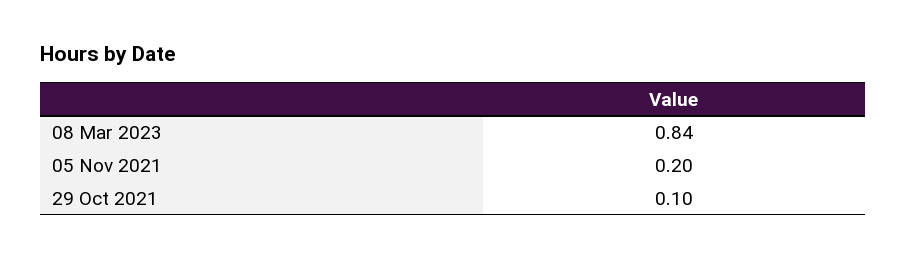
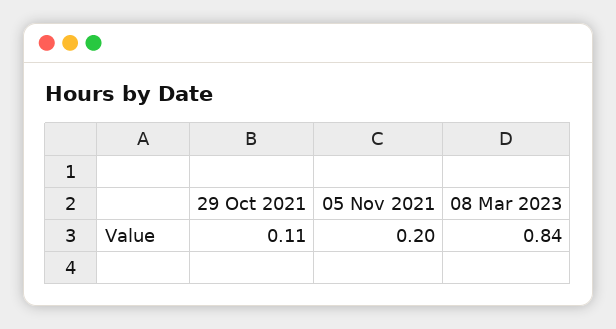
  {
    "08 Mar 2023": 0.84,
    "05 Nov 2021": 0.2,
-   "29 Oct 2021": 0.1
+   "29 Oct 2021": 0.11
  }

